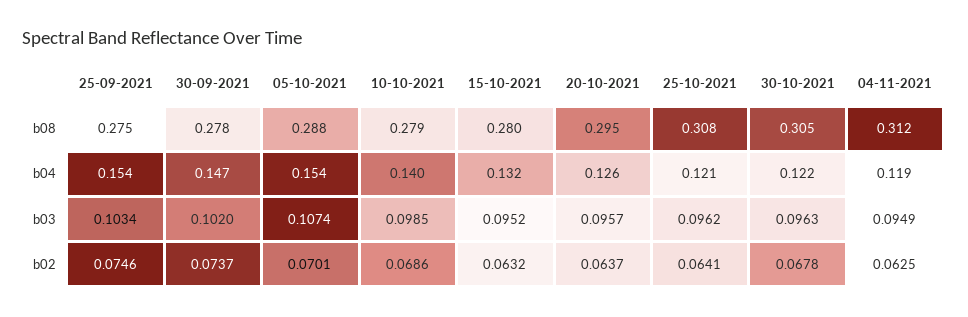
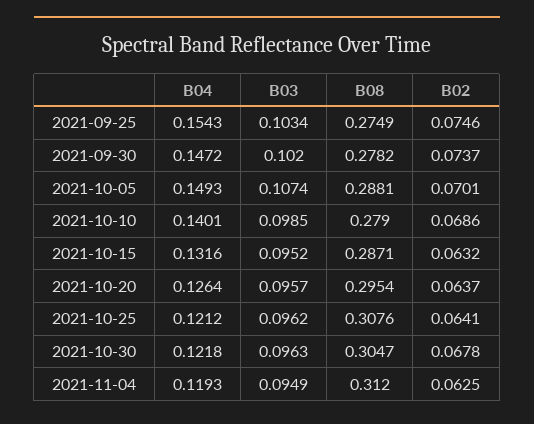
  {
    "25-09-2021": {
      "b08": 0.2749,
      "b04": 0.1543,
      "b03": 0.1034,
      "b02": 0.0746
    },
    "30-09-2021": {
      "b08": 0.2782,
      "b04": 0.1472,
      "b03": 0.102,
      "b02": 0.0737
    },
    "05-10-2021": {
      "b08": 0.2881,
-     "b04": 0.154,
+     "b04": 0.1493,
      "b03": 0.1074,
      "b02": 0.0701
    },
    "10-10-2021": {
      "b08": 0.279,
      "b04": 0.1401,
      "b03": 0.0985,
      "b02": 0.0686
    },
    "15-10-2021": {
-     "b08": 0.28,
+     "b08": 0.2871,
      "b04": 0.1316,
      "b03": 0.0952,
      "b02": 0.0632
    },
    "20-10-2021": {
      "b08": 0.2954,
      "b04": 0.1264,
      "b03": 0.0957,
      "b02": 0.0637
    },
    "25-10-2021": {
      "b08": 0.3076,
      "b04": 0.1212,
      "b03": 0.0962,
      "b02": 0.0641
    },
    "30-10-2021": {
      "b08": 0.3047,
      "b04": 0.1218,
      "b03": 0.0963,
      "b02": 0.0678
    },
    "04-11-2021": {
      "b08": 0.312,
      "b04": 0.1193,
      "b03": 0.0949,
      "b02": 0.0625
    }
  }

